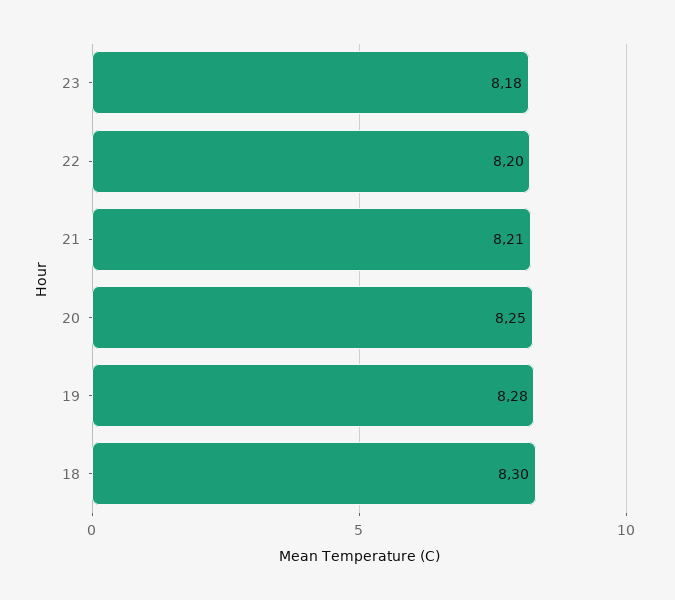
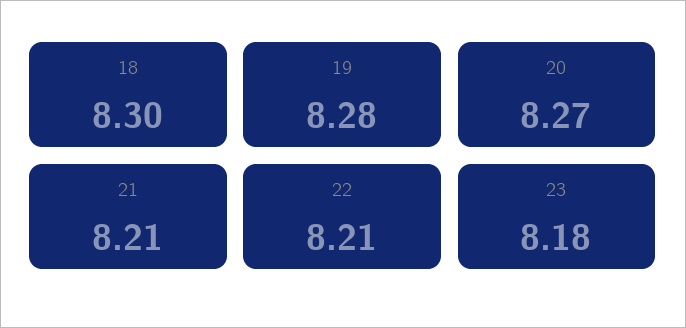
  {
    "23": 8.18,
-   "22": 8.2,
+   "22": 8.21,
    "21": 8.21,
-   "20": 8.25,
+   "20": 8.27,
    "19": 8.28,
    "18": 8.3
  }

